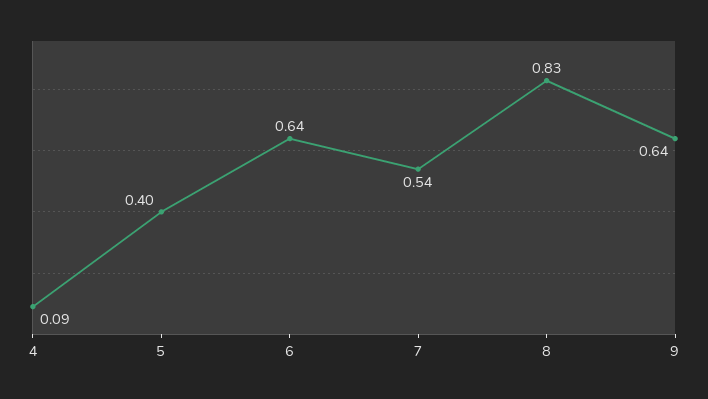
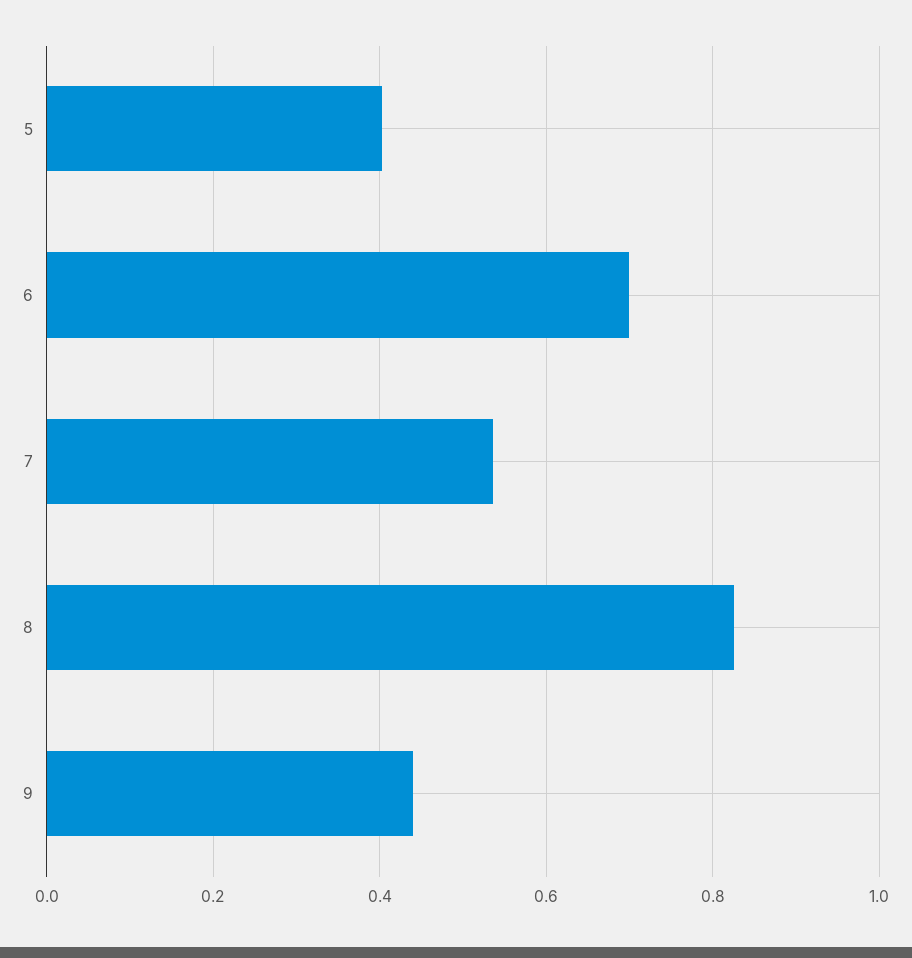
  {
-   "4": 0.09,
    "5": 0.4,
-   "6": 0.64,
+   "6": 0.7,
    "7": 0.54,
    "8": 0.83,
-   "9": 0.64
+   "9": 0.44
  }

